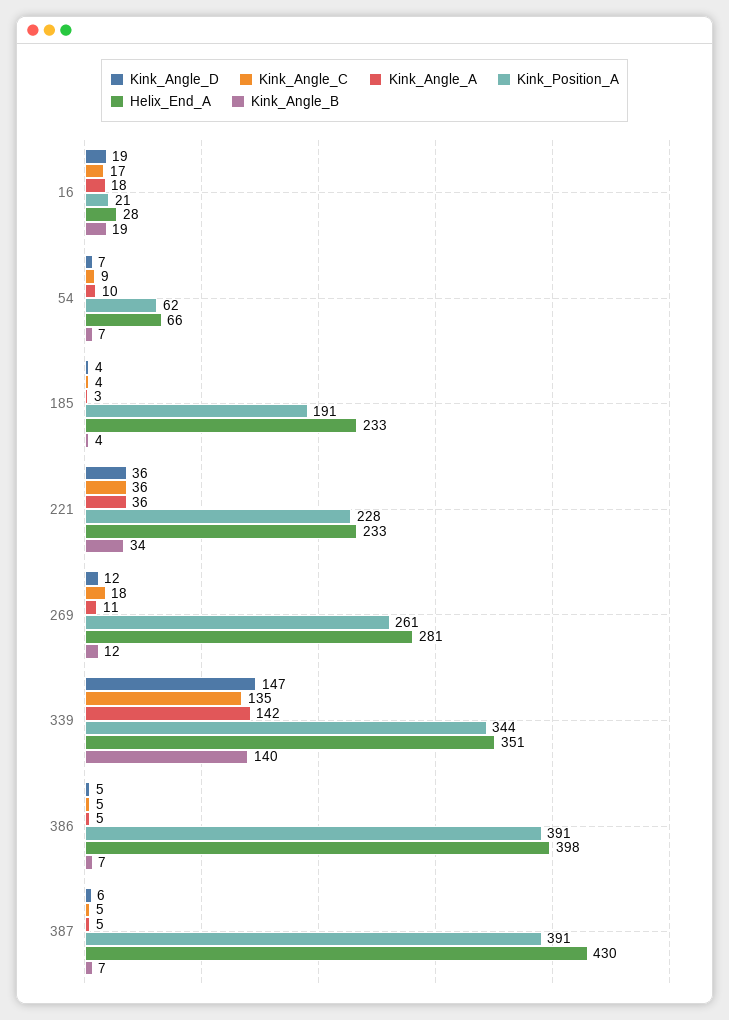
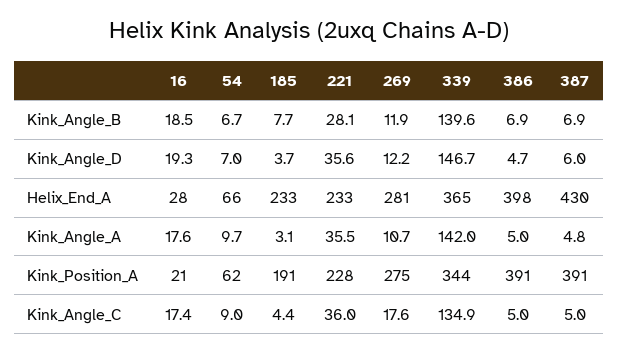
  {
    "Kink_Angle_D": {
      "16": 19.3,
      "54": 7,
      "185": 3.7,
      "221": 35.6,
      "269": 12.2,
      "339": 146.7,
      "386": 4.7,
      "387": 6
    },
    "Kink_Angle_C": {
      "16": 17.4,
      "54": 9,
      "185": 4.4,
      "221": 36,
      "269": 17.6,
      "339": 134.9,
      "386": 5,
      "387": 5
    },
    "Kink_Angle_A": {
      "16": 17.6,
      "54": 9.7,
      "185": 3.1,
      "221": 35.5,
      "269": 10.7,
      "339": 142,
      "386": 5,
      "387": 4.8
    },
    "Kink_Position_A": {
      "16": 21,
      "54": 62,
      "185": 191,
      "221": 228,
-     "269": 261,
+     "269": 275,
      "339": 344,
      "386": 391,
      "387": 391
    },
    "Helix_End_A": {
      "16": 28,
      "54": 66,
      "185": 233,
      "221": 233,
      "269": 281,
-     "339": 351,
+     "339": 365,
      "386": 398,
      "387": 430
    },
    "Kink_Angle_B": {
      "16": 18.5,
      "54": 6.7,
-     "185": 4,
+     "185": 7.7,
-     "221": 34,
+     "221": 28.1,
      "269": 11.9,
      "339": 139.6,
      "386": 6.9,
      "387": 6.9
    }
  }

